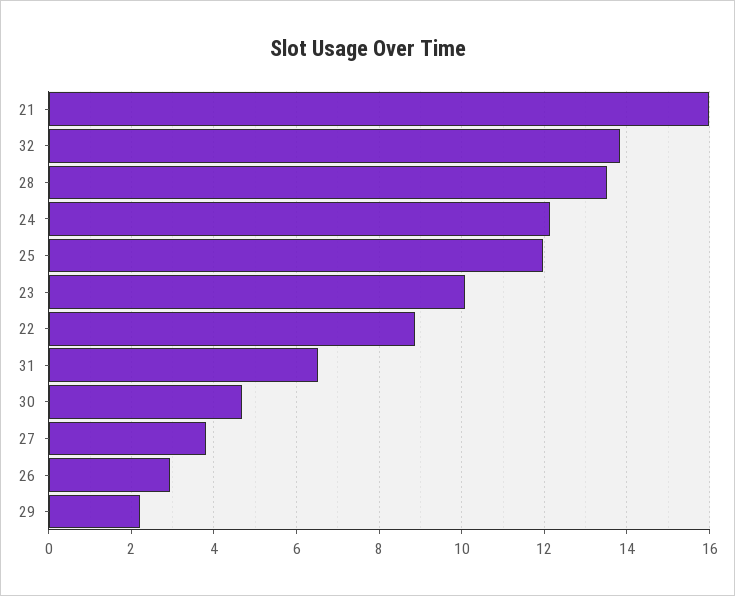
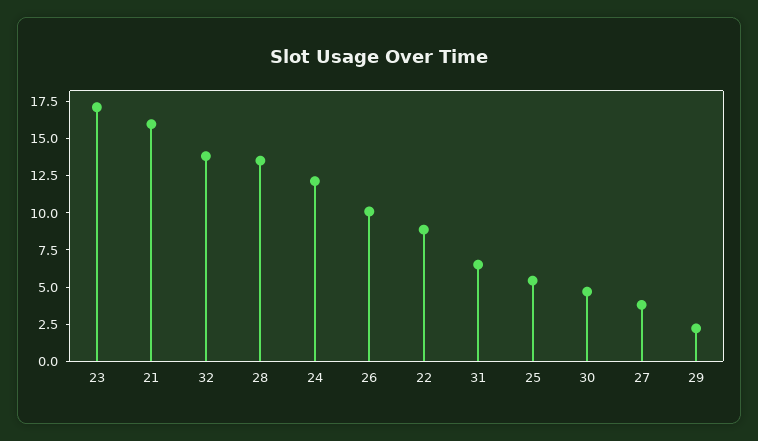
  {
    "21": 16,
    "32": 13.8,
    "28": 13.6,
    "24": 12.2,
-   "25": 12,
+   "25": 5,
-   "23": 10,
+   "23": 17.5,
    "22": 8.8,
    "31": 6.6,
    "30": 4.6,
    "27": 3.8,
-   "26": 3,
+   "26": 10,
    "29": 2.2
  }

